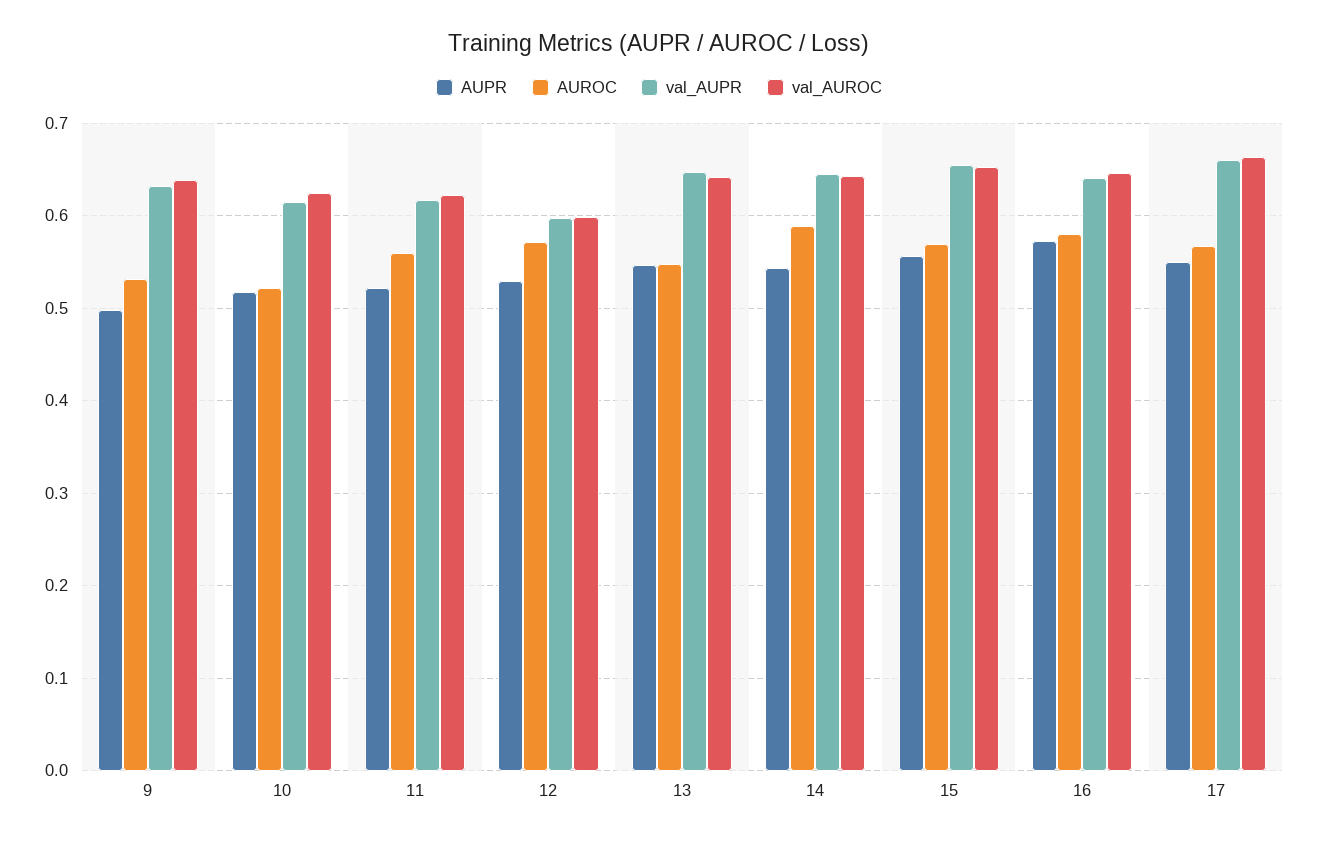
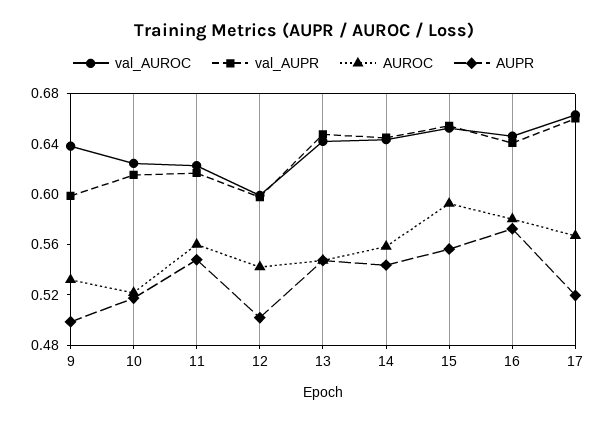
  {
    "AUPR": {
      "9": 0.5,
      "10": 0.52,
-     "11": 0.52,
+     "11": 0.55,
-     "12": 0.53,
+     "12": 0.5,
      "13": 0.55,
      "14": 0.54,
      "15": 0.56,
      "16": 0.57,
-     "17": 0.55
+     "17": 0.52
    },
    "AUROC": {
      "9": 0.53,
      "10": 0.52,
      "11": 0.56,
-     "12": 0.57,
+     "12": 0.54,
      "13": 0.55,
-     "14": 0.59,
+     "14": 0.56,
-     "15": 0.57,
+     "15": 0.59,
      "16": 0.58,
      "17": 0.57
    },
    "val_AUPR": {
-     "9": 0.63,
+     "9": 0.6,
      "10": 0.62,
      "11": 0.62,
      "12": 0.6,
      "13": 0.65,
      "14": 0.65,
      "15": 0.65,
      "16": 0.64,
      "17": 0.66
    },
    "val_AUROC": {
      "9": 0.64,
      "10": 0.62,
      "11": 0.62,
      "12": 0.6,
      "13": 0.64,
      "14": 0.64,
      "15": 0.65,
      "16": 0.65,
      "17": 0.66
    }
  }

